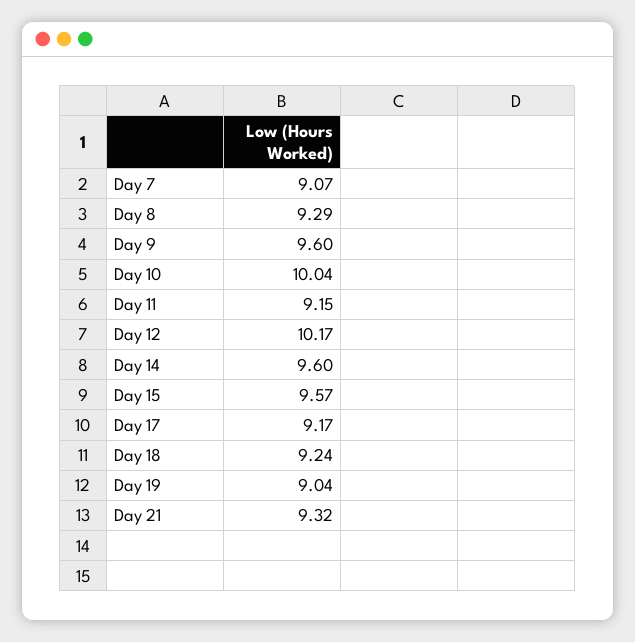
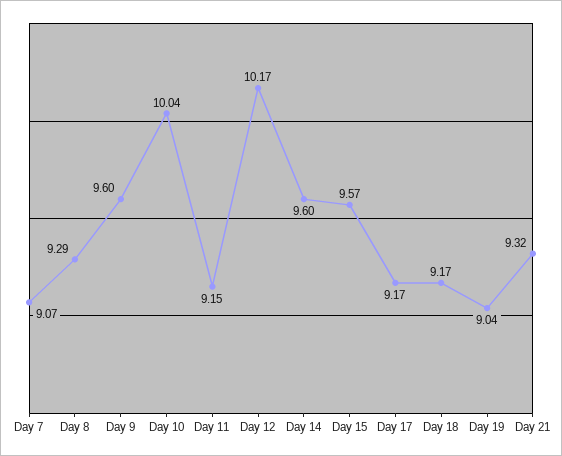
  {
    "Day 7": 9.07,
    "Day 8": 9.29,
    "Day 9": 9.6,
    "Day 10": 10.04,
    "Day 11": 9.15,
    "Day 12": 10.17,
    "Day 14": 9.6,
    "Day 15": 9.57,
    "Day 17": 9.17,
-   "Day 18": 9.24,
+   "Day 18": 9.17,
    "Day 19": 9.04,
    "Day 21": 9.32
  }

